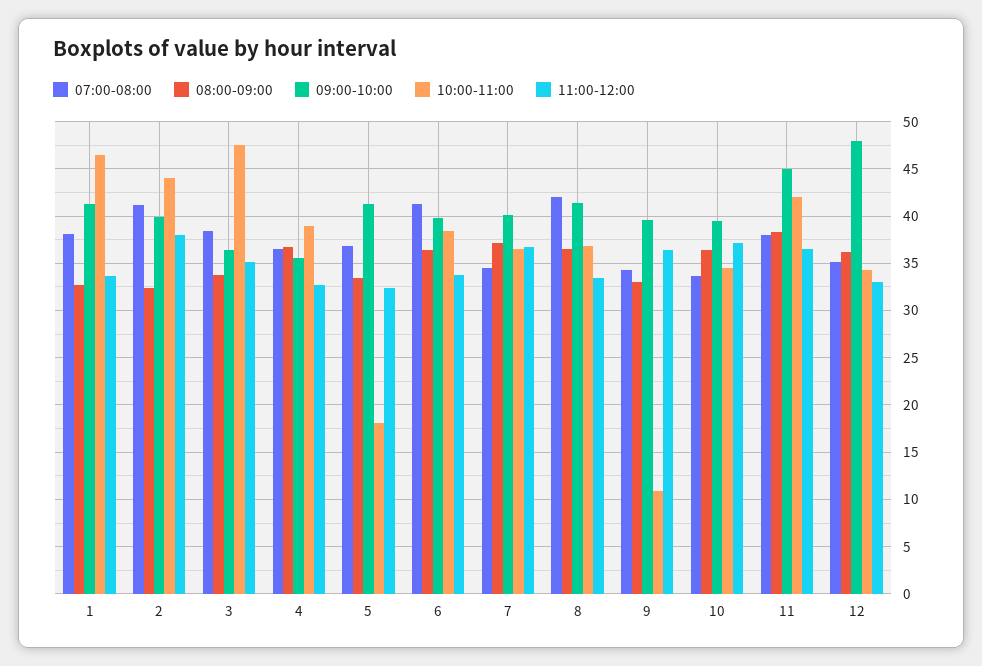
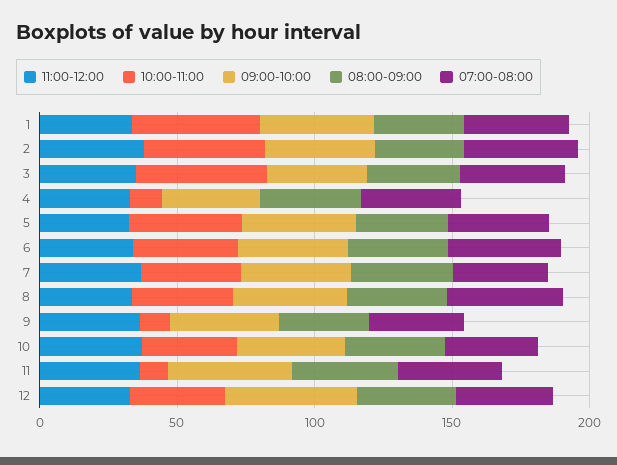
  {
    "07:00-08:00": {
      "1": 38,
      "2": 41,
      "3": 38,
      "4": 36,
      "5": 37,
      "6": 41,
      "7": 34,
      "8": 42,
      "9": 34,
      "10": 34,
      "11": 38,
      "12": 35
    },
    "08:00-09:00": {
      "1": 33,
      "2": 32,
      "3": 34,
      "4": 37,
      "5": 33,
      "6": 36,
      "7": 37,
      "8": 37,
      "9": 33,
      "10": 36,
      "11": 38,
      "12": 36
    },
    "09:00-10:00": {
      "1": 41,
      "2": 40,
      "3": 36,
      "4": 36,
      "5": 41,
      "6": 40,
      "7": 40,
      "8": 41,
      "9": 40,
      "10": 39,
      "11": 45,
      "12": 48
    },
    "10:00-11:00": {
      "1": 47,
      "2": 44,
      "3": 47,
-     "4": 39,
+     "4": 10,
-     "5": 18,
+     "5": 40,
      "6": 38,
      "7": 36,
      "8": 37,
      "9": 11,
      "10": 34,
-     "11": 42,
+     "11": 10,
      "12": 34
    },
    "11:00-12:00": {
      "1": 34,
      "2": 38,
      "3": 35,
      "4": 33,
      "5": 32,
      "6": 34,
      "7": 37,
      "8": 33,
      "9": 36,
      "10": 37,
      "11": 37,
      "12": 33
    }
  }

